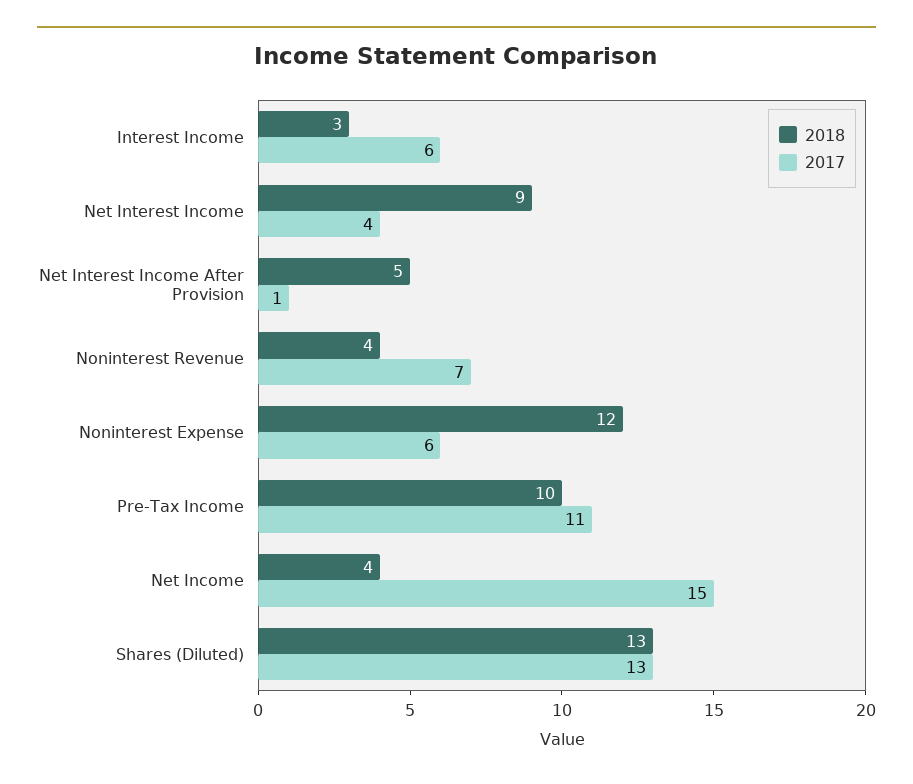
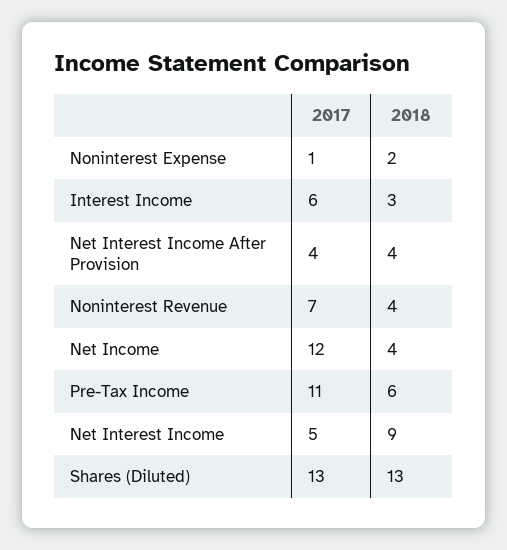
  {
    "2018": {
      "Interest Income": 3,
      "Net Interest Income": 9,
-     "Net Interest Income After Provision": 5,
+     "Net Interest Income After Provision": 4,
      "Noninterest Revenue": 4,
-     "Noninterest Expense": 12,
+     "Noninterest Expense": 2,
-     "Pre-Tax Income": 10,
+     "Pre-Tax Income": 6,
      "Net Income": 4,
      "Shares (Diluted)": 13
    },
    "2017": {
      "Interest Income": 6,
-     "Net Interest Income": 4,
+     "Net Interest Income": 5,
-     "Net Interest Income After Provision": 1,
+     "Net Interest Income After Provision": 4,
      "Noninterest Revenue": 7,
-     "Noninterest Expense": 6,
+     "Noninterest Expense": 1,
      "Pre-Tax Income": 11,
-     "Net Income": 15,
+     "Net Income": 12,
      "Shares (Diluted)": 13
    }
  }

